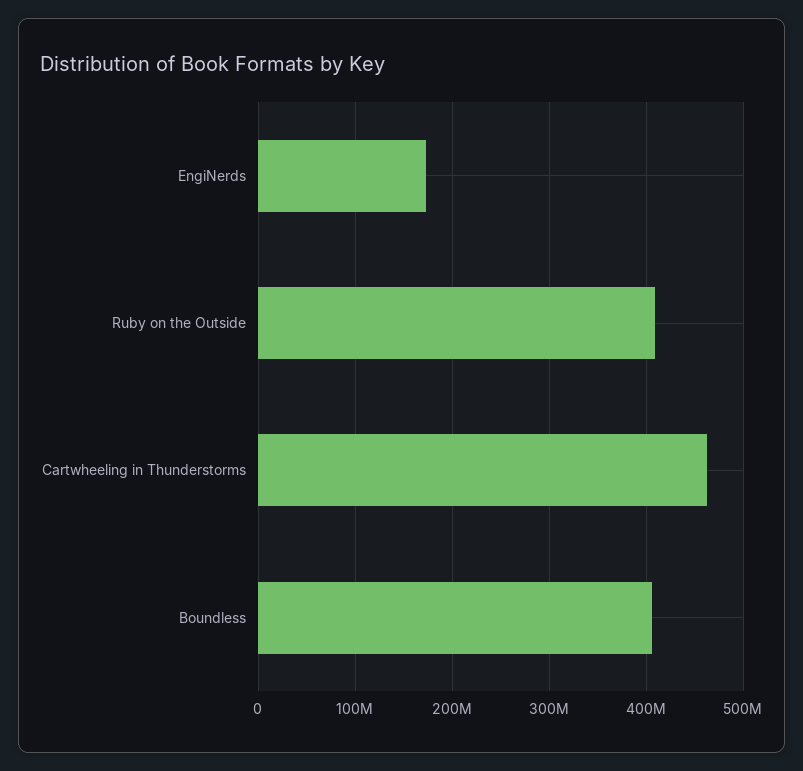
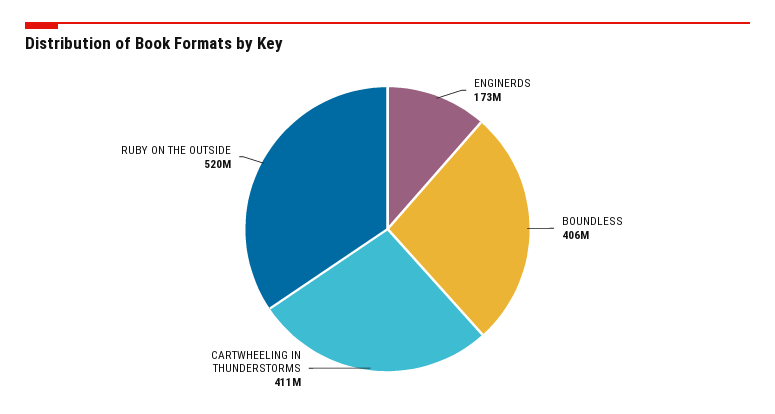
  {
    "EngiNerds": 173000000,
-   "Ruby on the Outside": 410000000,
+   "Ruby on the Outside": 520000000,
-   "Cartwheeling in Thunderstorms": 460000000,
+   "Cartwheeling in Thunderstorms": 411000000,
    "Boundless": 406000000
  }

